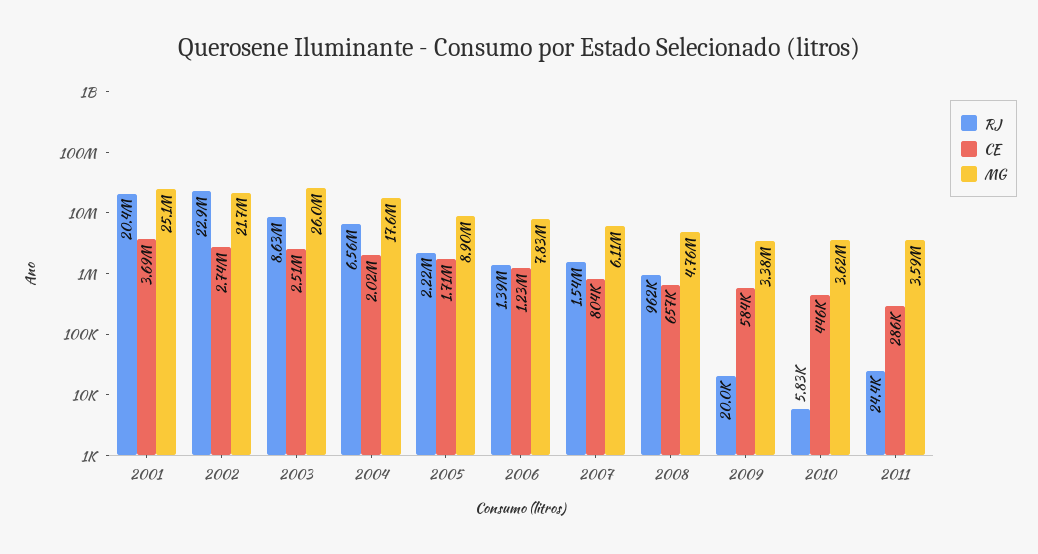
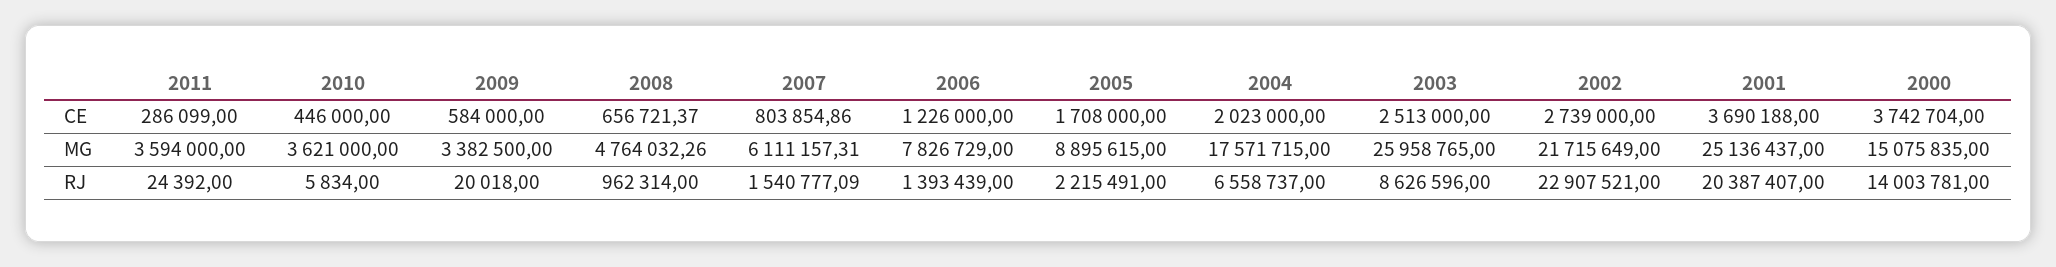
  {
    "RJ": {
      "2001": 20387407,
      "2002": 22907521,
      "2003": 8626596,
      "2004": 6558737,
      "2005": 2215491,
      "2006": 1393439,
      "2007": 1540777.09,
      "2008": 962314,
      "2009": 20018,
      "2010": 5834,
-     "2011": 24392
+     "2011": 24392,
+     "2000": 14003781
    },
    "CE": {
      "2001": 3690188,
      "2002": 2739000,
      "2003": 2513000,
      "2004": 2023000,
      "2005": 1708000,
      "2006": 1226000,
      "2007": 803854.86,
      "2008": 656721.37,
      "2009": 584000,
      "2010": 446000,
-     "2011": 286099
+     "2011": 286099,
+     "2000": 3742704
    },
    "MG": {
      "2001": 25136437,
      "2002": 21715649,
      "2003": 25958765,
      "2004": 17571715,
      "2005": 8895615,
      "2006": 7826729,
      "2007": 6111157.31,
      "2008": 4764032.26,
      "2009": 3382500,
      "2010": 3621000,
-     "2011": 3594000
+     "2011": 3594000,
+     "2000": 15075835
    }
  }

